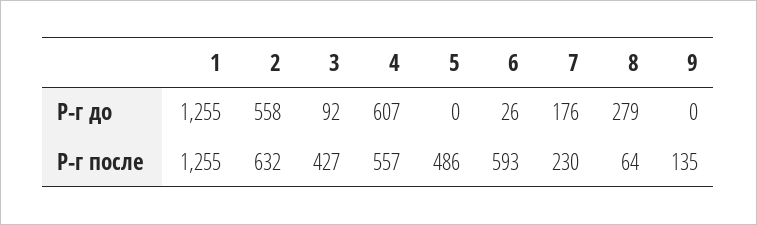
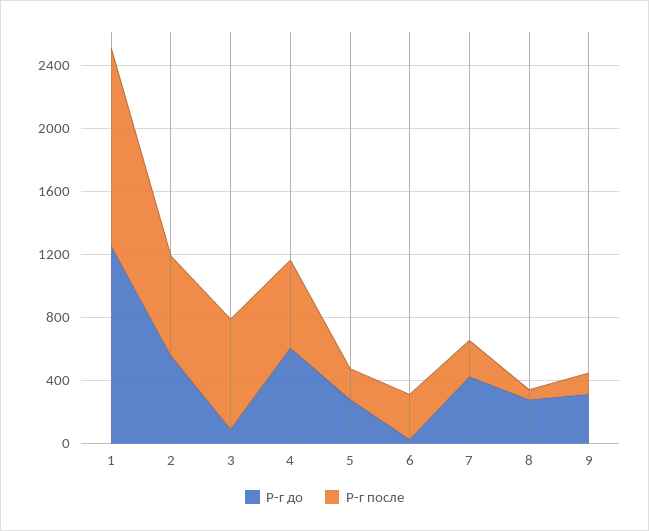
  {
    "Р-г до": {
      "1": 1255,
      "2": 558,
      "3": 92,
      "4": 607,
-     "5": 0,
+     "5": 300,
      "6": 26,
-     "7": 176,
+     "7": 400,
      "8": 279,
-     "9": 0
+     "9": 300
    },
    "Р-г после": {
      "1": 1255,
      "2": 632,
-     "3": 427,
+     "3": 700,
      "4": 557,
-     "5": 486,
+     "5": 200,
-     "6": 593,
+     "6": 300,
      "7": 230,
      "8": 64,
      "9": 135
    }
  }

